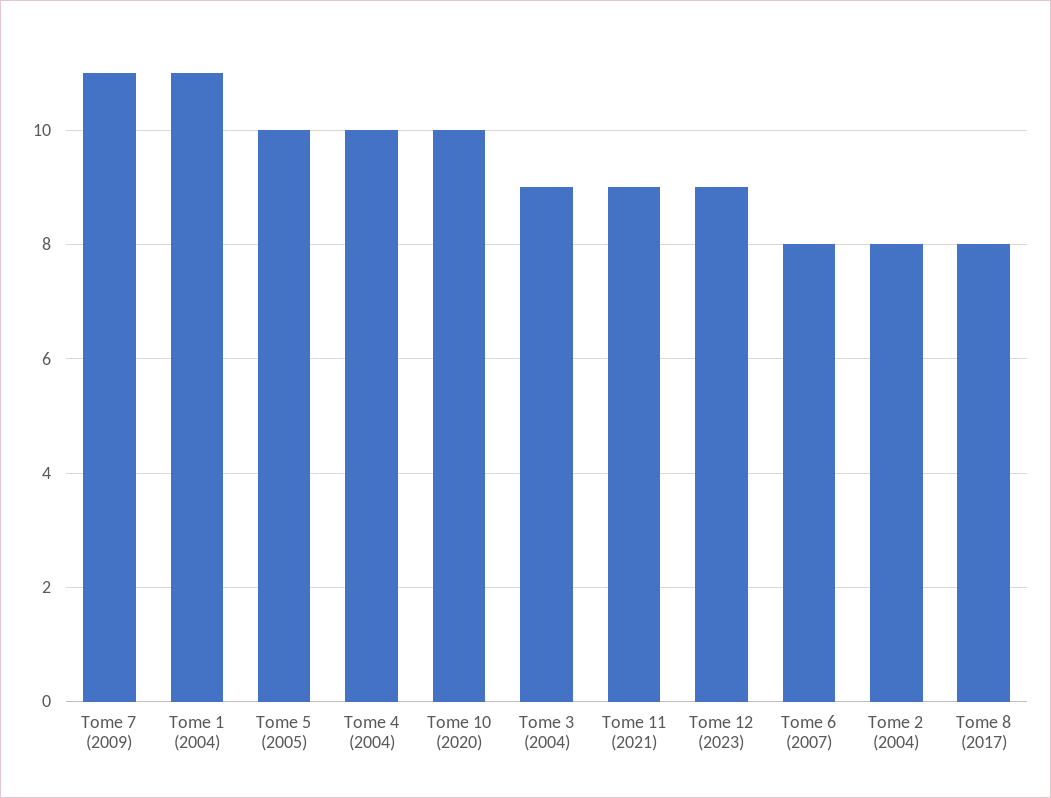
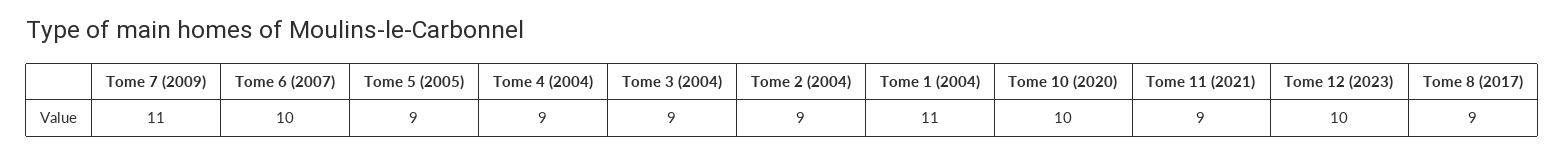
  {
    "Tome 7 (2009)": 11,
    "Tome 1 (2004)": 11,
-   "Tome 5 (2005)": 10,
+   "Tome 5 (2005)": 9,
-   "Tome 4 (2004)": 10,
+   "Tome 4 (2004)": 9,
    "Tome 10 (2020)": 10,
    "Tome 3 (2004)": 9,
    "Tome 11 (2021)": 9,
-   "Tome 12 (2023)": 9,
+   "Tome 12 (2023)": 10,
-   "Tome 6 (2007)": 8,
+   "Tome 6 (2007)": 10,
-   "Tome 2 (2004)": 8,
+   "Tome 2 (2004)": 9,
-   "Tome 8 (2017)": 8
+   "Tome 8 (2017)": 9
  }

